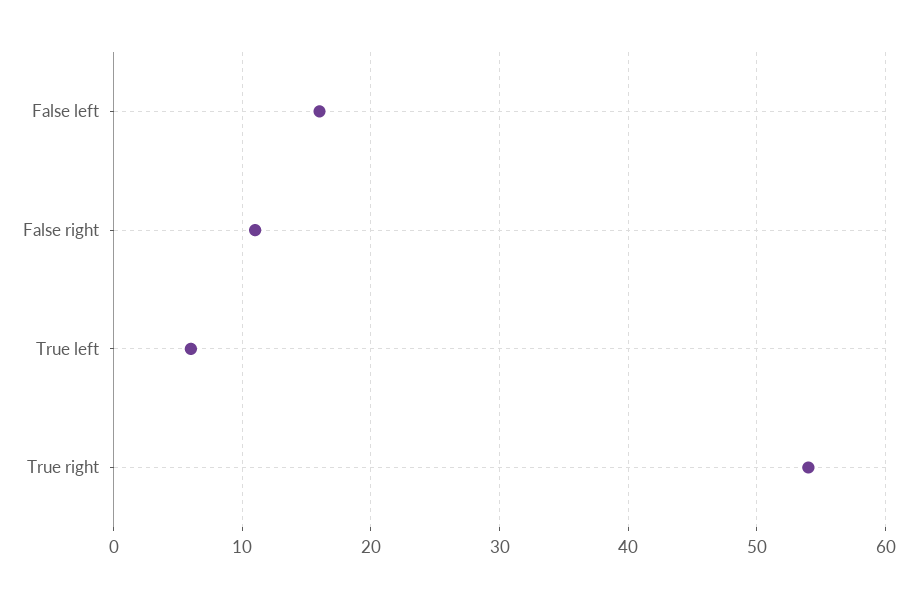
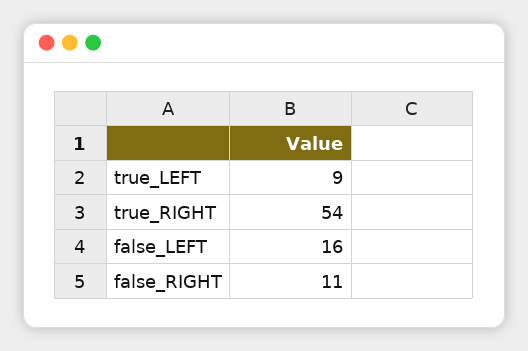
  {
    "False left": 16,
    "False right": 11,
-   "True left": 6,
+   "True left": 9,
    "True right": 54
  }

